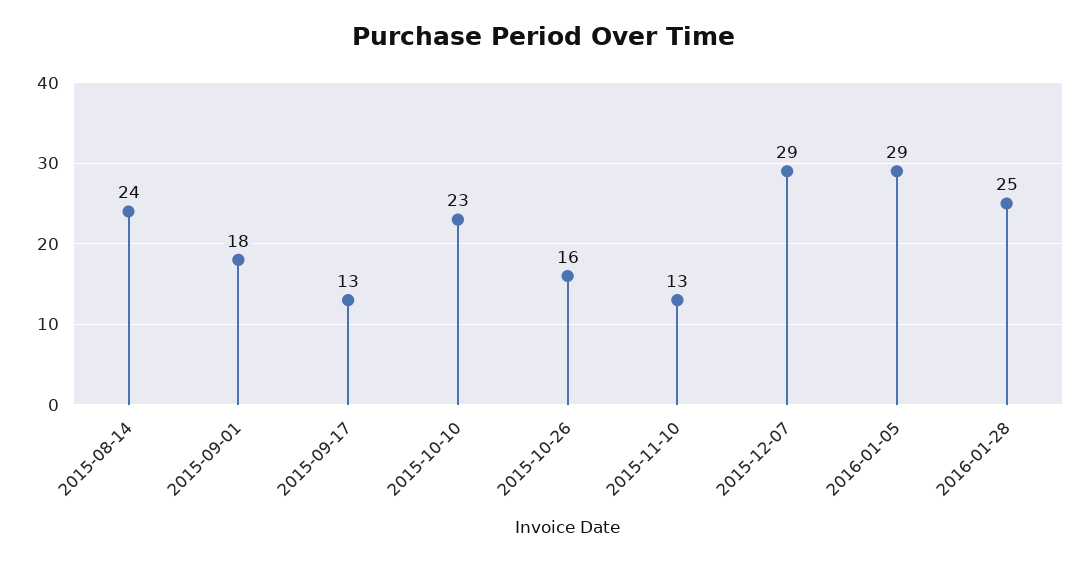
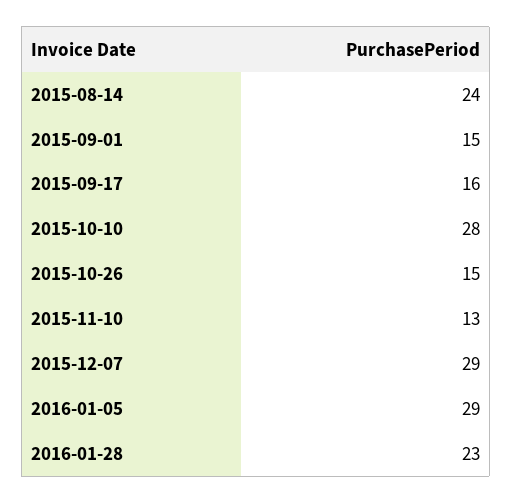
  {
    "2015-08-14": 24,
-   "2015-09-01": 18,
+   "2015-09-01": 15,
-   "2015-09-17": 13,
+   "2015-09-17": 16,
-   "2015-10-10": 23,
+   "2015-10-10": 28,
-   "2015-10-26": 16,
+   "2015-10-26": 15,
    "2015-11-10": 13,
    "2015-12-07": 29,
    "2016-01-05": 29,
-   "2016-01-28": 25
+   "2016-01-28": 23
  }

